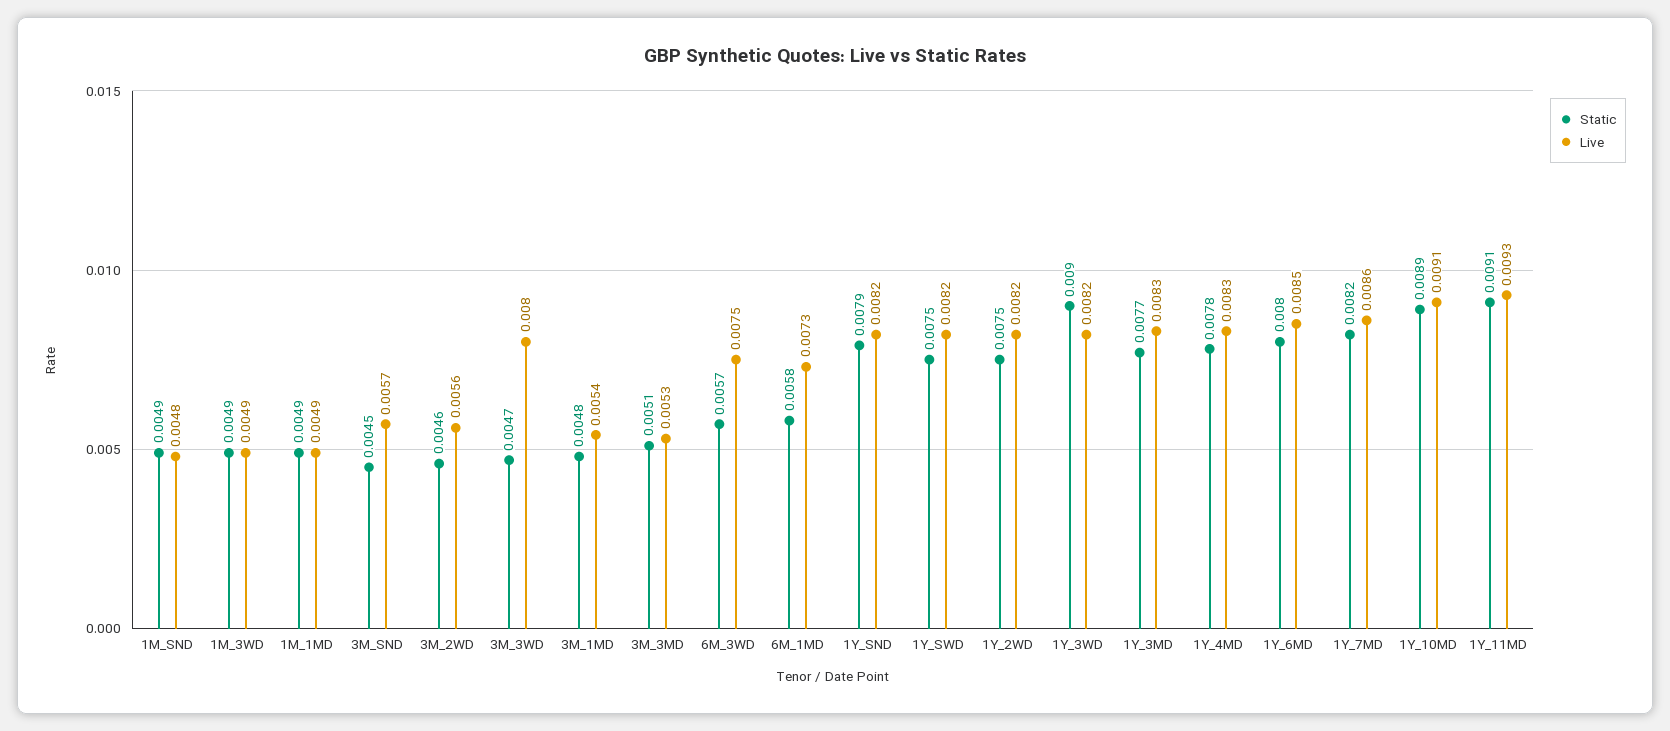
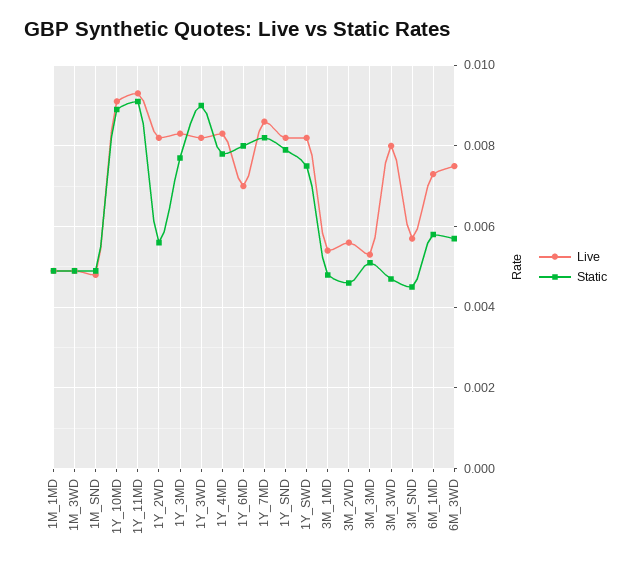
  {
    "Static": {
      "1M_SND": 0.0049,
      "1M_3WD": 0.0049,
      "1M_1MD": 0.0049,
      "3M_SND": 0.0045,
      "3M_2WD": 0.0046,
      "3M_3WD": 0.0047,
      "3M_1MD": 0.0048,
      "3M_3MD": 0.0051,
      "6M_3WD": 0.0057,
      "6M_1MD": 0.0058,
      "1Y_SND": 0.0079,
      "1Y_SWD": 0.0075,
-     "1Y_2WD": 0.0075,
+     "1Y_2WD": 0.0055,
      "1Y_3WD": 0.009,
      "1Y_3MD": 0.0077,
      "1Y_4MD": 0.0078,
      "1Y_6MD": 0.008,
      "1Y_7MD": 0.0082,
      "1Y_10MD": 0.0089,
      "1Y_11MD": 0.0091
    },
    "Live": {
      "1M_SND": 0.0048,
      "1M_3WD": 0.0049,
      "1M_1MD": 0.0049,
      "3M_SND": 0.0057,
      "3M_2WD": 0.0056,
      "3M_3WD": 0.008,
      "3M_1MD": 0.0054,
      "3M_3MD": 0.0053,
      "6M_3WD": 0.0075,
      "6M_1MD": 0.0073,
      "1Y_SND": 0.0082,
      "1Y_SWD": 0.0082,
      "1Y_2WD": 0.0082,
      "1Y_3WD": 0.0082,
      "1Y_3MD": 0.0083,
      "1Y_4MD": 0.0083,
-     "1Y_6MD": 0.0085,
+     "1Y_6MD": 0.007,
      "1Y_7MD": 0.0086,
      "1Y_10MD": 0.0091,
      "1Y_11MD": 0.0093
    }
  }

